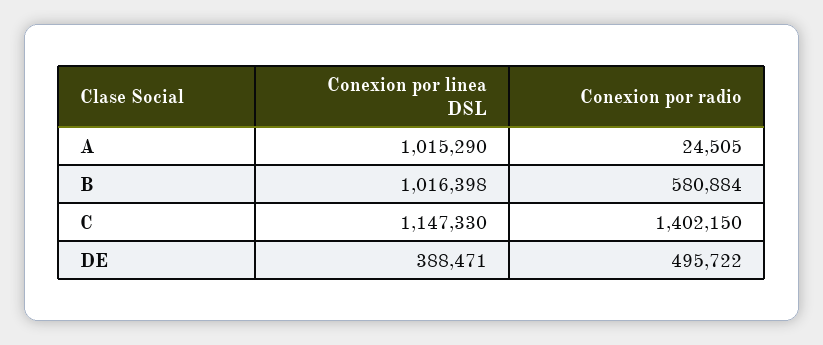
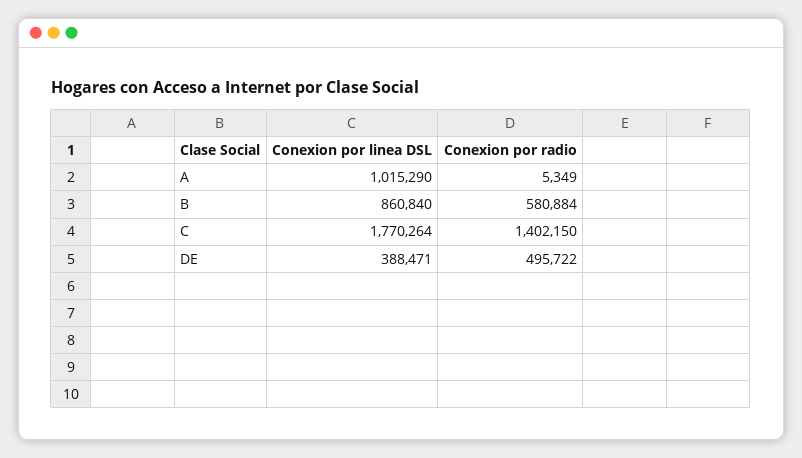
  {
    "Conexion por linea DSL": {
      "A": 1015290,
-     "B": 1016398,
+     "B": 860840,
-     "C": 1147330,
+     "C": 1770264,
      "DE": 388471
    },
    "Conexion por radio": {
-     "A": 24505,
+     "A": 5349,
      "B": 580884,
      "C": 1402150,
      "DE": 495722
    }
  }

